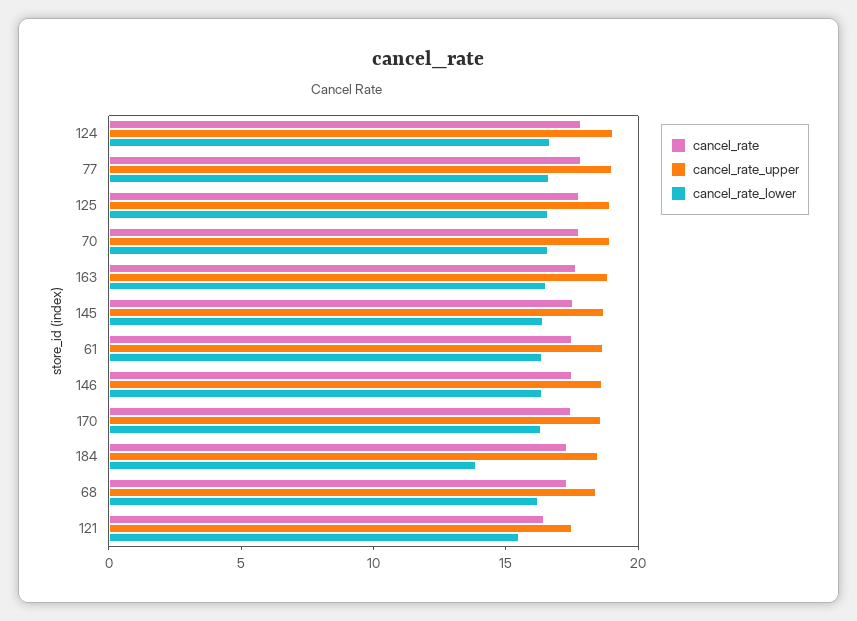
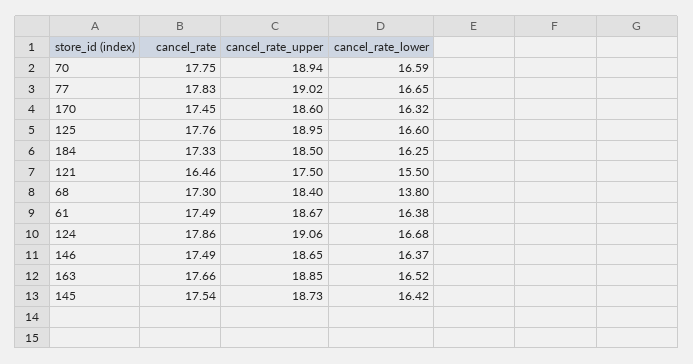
  {
    "cancel_rate": {
      "124": 17.86,
      "77": 17.83,
      "125": 17.76,
      "70": 17.75,
      "163": 17.66,
      "145": 17.54,
      "61": 17.49,
      "146": 17.49,
      "170": 17.45,
      "184": 17.33,
      "68": 17.3,
      "121": 16.46
    },
    "cancel_rate_upper": {
      "124": 19.06,
      "77": 19.02,
      "125": 18.95,
      "70": 18.94,
      "163": 18.85,
      "145": 18.73,
      "61": 18.67,
      "146": 18.65,
      "170": 18.6,
      "184": 18.5,
      "68": 18.4,
      "121": 17.5
    },
    "cancel_rate_lower": {
      "124": 16.68,
      "77": 16.65,
      "125": 16.6,
      "70": 16.59,
      "163": 16.52,
      "145": 16.42,
      "61": 16.38,
      "146": 16.37,
      "170": 16.32,
-     "184": 14,
+     "184": 16.25,
-     "68": 16,
+     "68": 13.8,
      "121": 15.5
    }
  }

